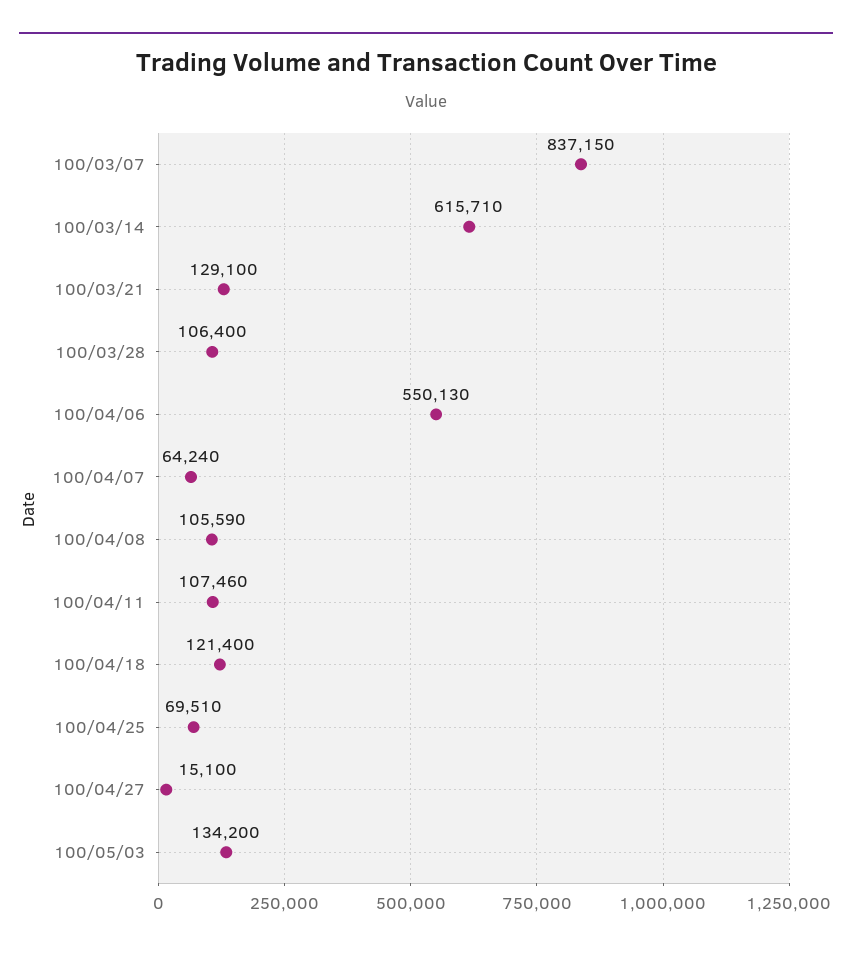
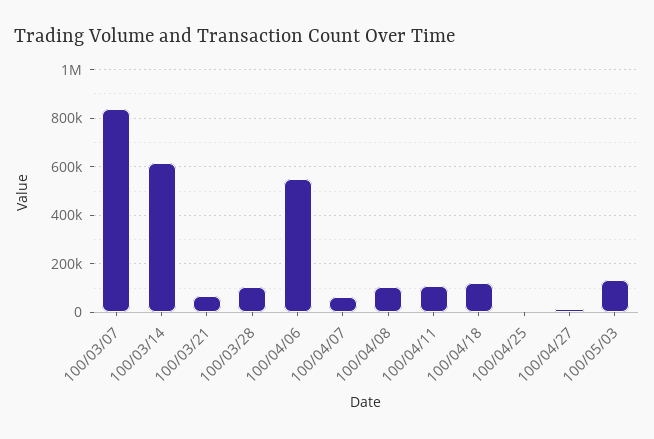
  {
    "100/03/07": 837150,
    "100/03/14": 615710,
-   "100/03/21": 129100,
+   "100/03/21": 75000,
    "100/03/28": 106400,
    "100/04/06": 550130,
    "100/04/07": 64240,
    "100/04/08": 105590,
    "100/04/11": 107460,
    "100/04/18": 121400,
-   "100/04/25": 69510,
+   "100/04/25": 0,
    "100/04/27": 15100,
    "100/05/03": 134200
  }

